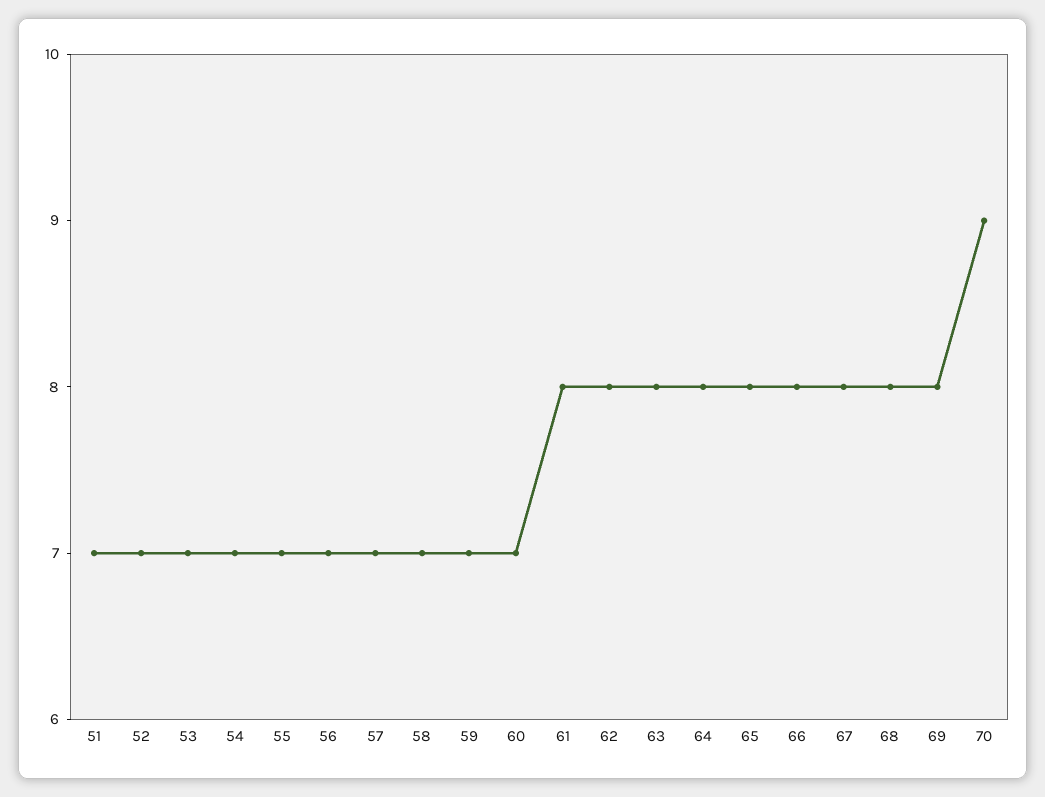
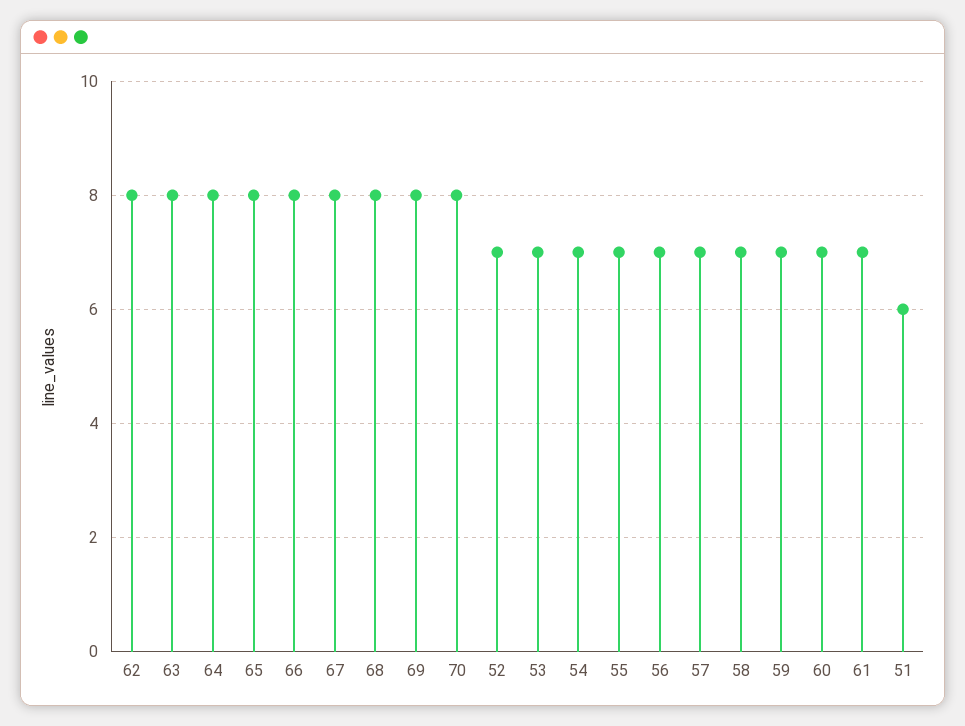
  {
-   "51": 7,
+   "51": 6,
    "52": 7,
    "53": 7,
    "54": 7,
    "55": 7,
    "56": 7,
    "57": 7,
    "58": 7,
    "59": 7,
    "60": 7,
-   "61": 8,
+   "61": 7,
    "62": 8,
    "63": 8,
    "64": 8,
    "65": 8,
    "66": 8,
    "67": 8,
    "68": 8,
    "69": 8,
-   "70": 9
+   "70": 8
  }

